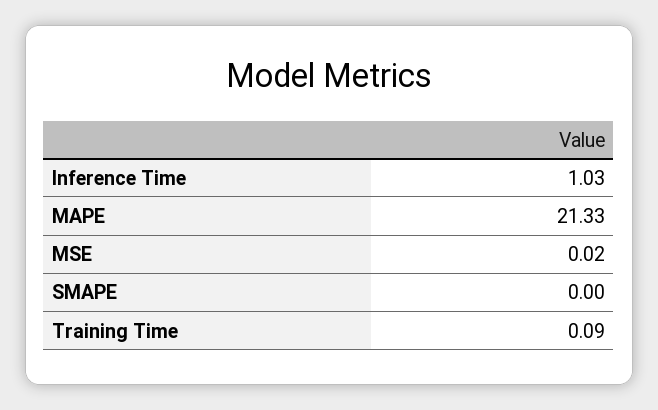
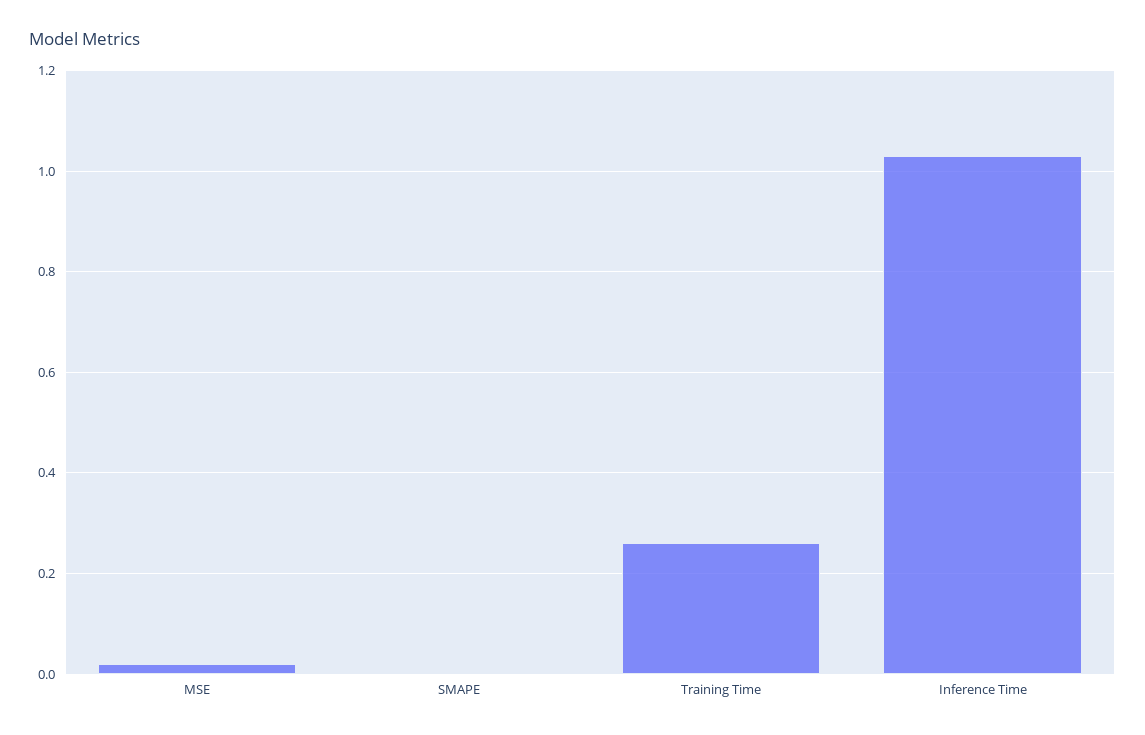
  {
    "Inference Time": 1.03,
-   "MAPE": 21.33,
    "MSE": 0.02,
    "SMAPE": 0,
-   "Training Time": 0.09
+   "Training Time": 0.25
  }

